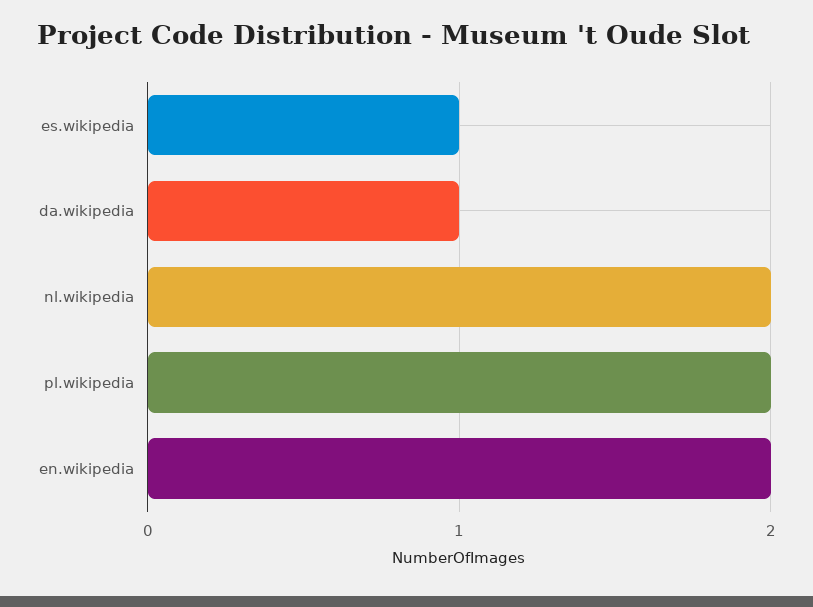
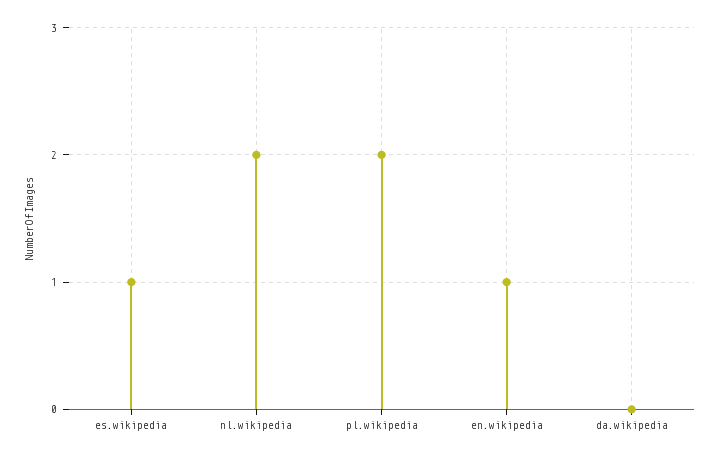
  {
    "es.wikipedia": 1,
-   "da.wikipedia": 1,
+   "da.wikipedia": 0,
    "nl.wikipedia": 2,
    "pl.wikipedia": 2,
-   "en.wikipedia": 2
+   "en.wikipedia": 1
  }

